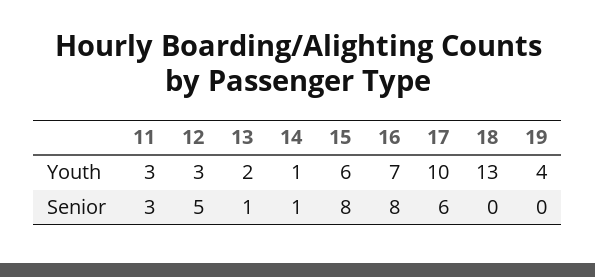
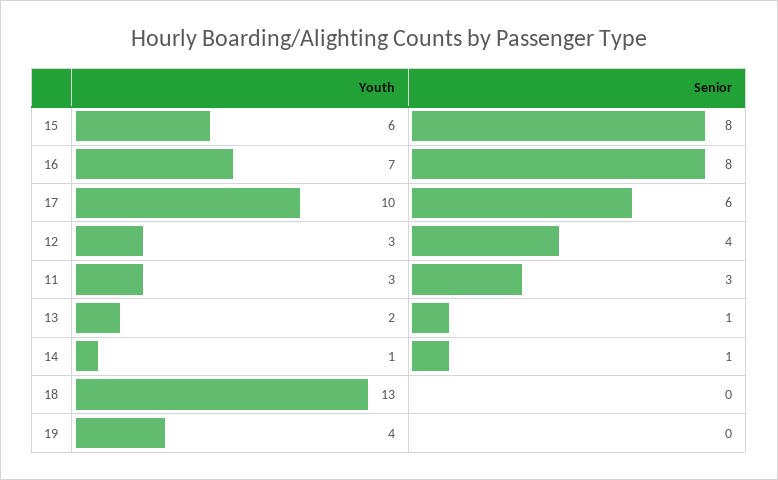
  {
    "11": {
      "Youth": 3,
      "Senior": 3
    },
    "12": {
      "Youth": 3,
-     "Senior": 5
+     "Senior": 4
    },
    "13": {
      "Youth": 2,
      "Senior": 1
    },
    "14": {
      "Youth": 1,
      "Senior": 1
    },
    "15": {
      "Youth": 6,
      "Senior": 8
    },
    "16": {
      "Youth": 7,
      "Senior": 8
    },
    "17": {
      "Youth": 10,
      "Senior": 6
    },
    "18": {
      "Youth": 13,
      "Senior": 0
    },
    "19": {
      "Youth": 4,
      "Senior": 0
    }
  }

